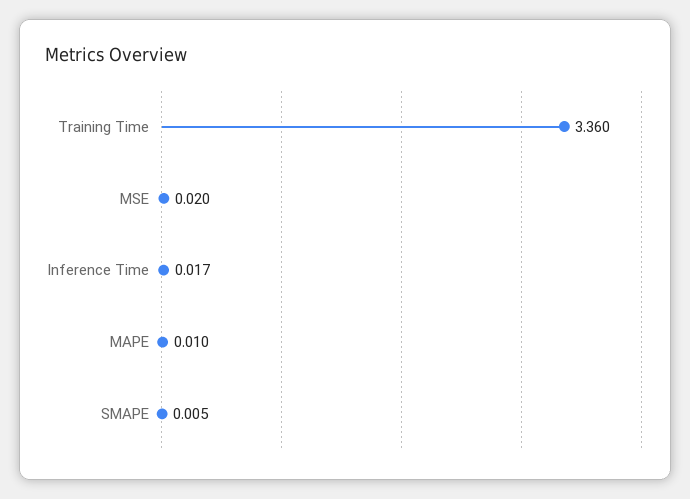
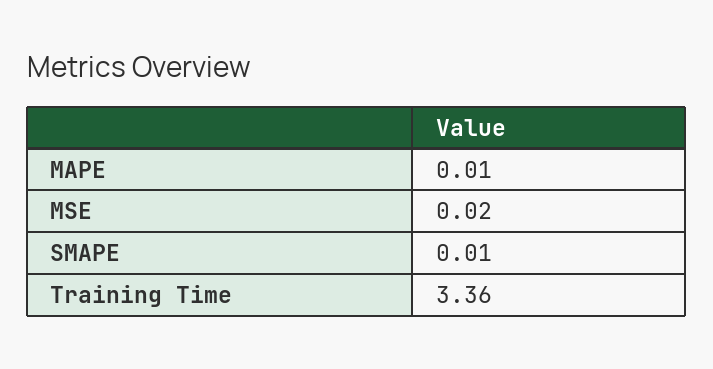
  {
    "Training Time": 3.36,
    "MSE": 0.02,
-   "Inference Time": 0.017,
    "MAPE": 0.01,
-   "SMAPE": 0.005
+   "SMAPE": 0.01
  }

